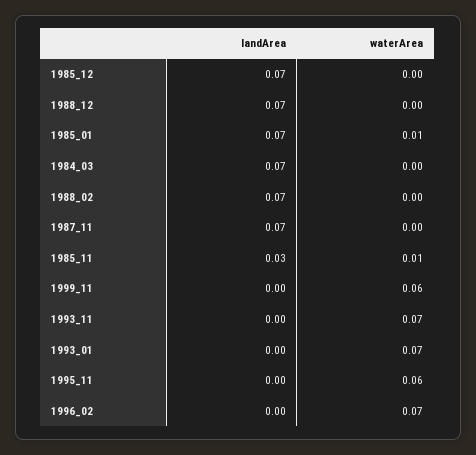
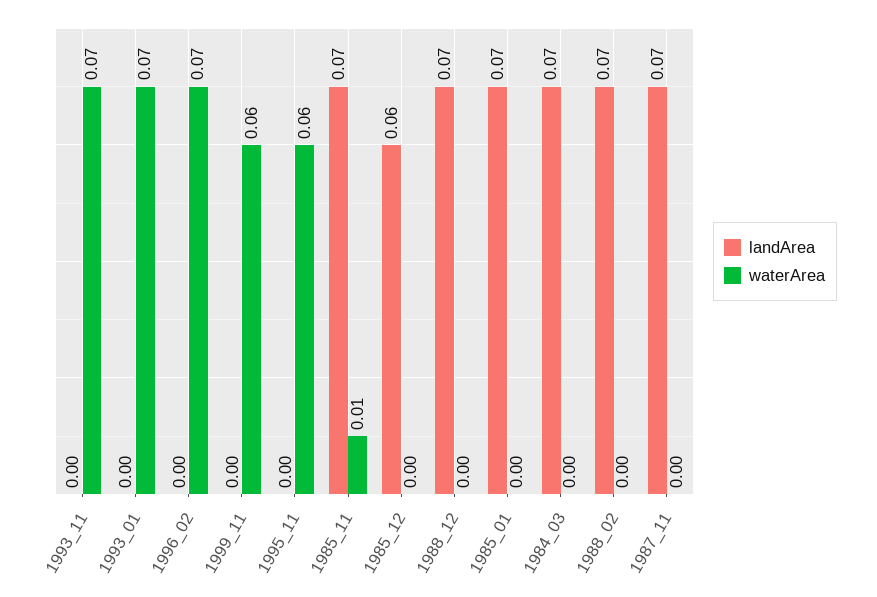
  {
    "landArea": {
-     "1985_12": 0.07,
+     "1985_12": 0.06,
      "1988_12": 0.07,
      "1985_01": 0.07,
      "1984_03": 0.07,
      "1988_02": 0.07,
      "1987_11": 0.07,
-     "1985_11": 0.03,
+     "1985_11": 0.07,
      "1999_11": 0,
      "1993_11": 0,
      "1993_01": 0,
      "1995_11": 0,
      "1996_02": 0
    },
    "waterArea": {
      "1985_12": 0,
      "1988_12": 0,
-     "1985_01": 0.01,
+     "1985_01": 0,
      "1984_03": 0,
      "1988_02": 0,
      "1987_11": 0,
      "1985_11": 0.01,
      "1999_11": 0.06,
      "1993_11": 0.07,
      "1993_01": 0.07,
      "1995_11": 0.06,
      "1996_02": 0.07
    }
  }

